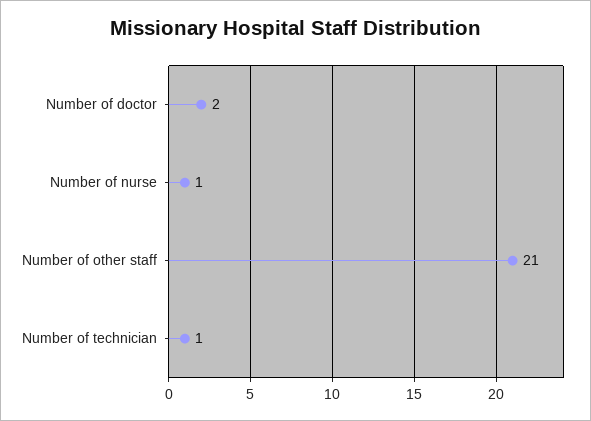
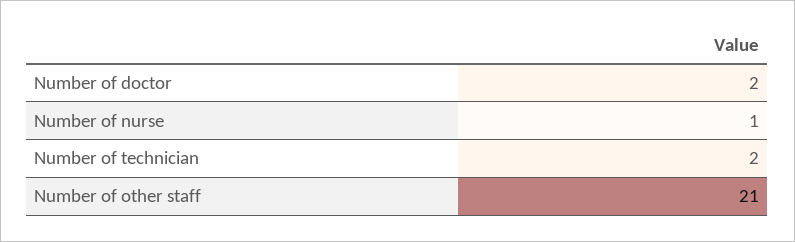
  {
    "Number of doctor": 2,
    "Number of nurse": 1,
    "Number of other staff": 21,
-   "Number of technician": 1
+   "Number of technician": 2
  }

